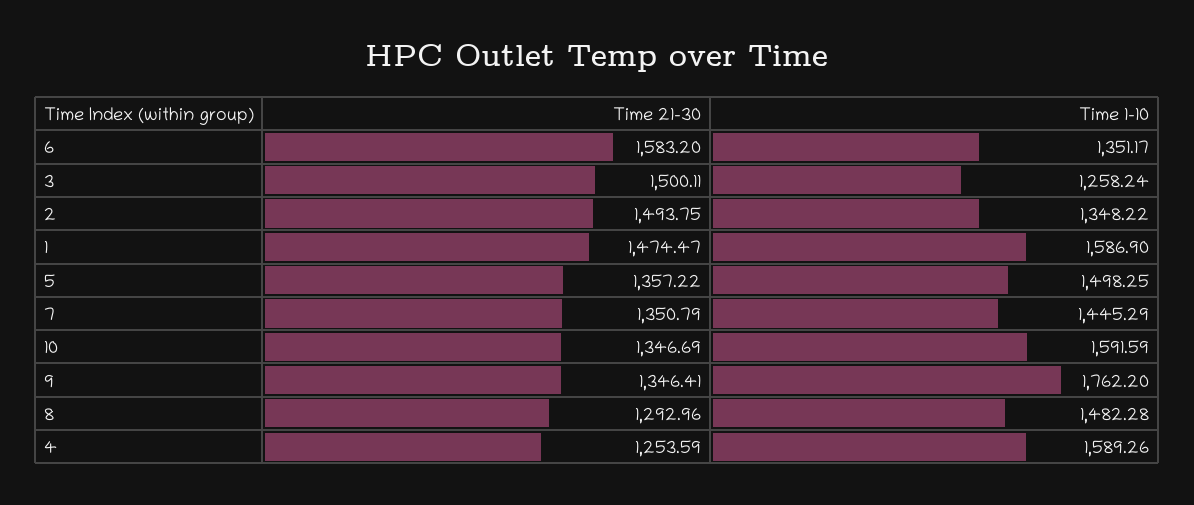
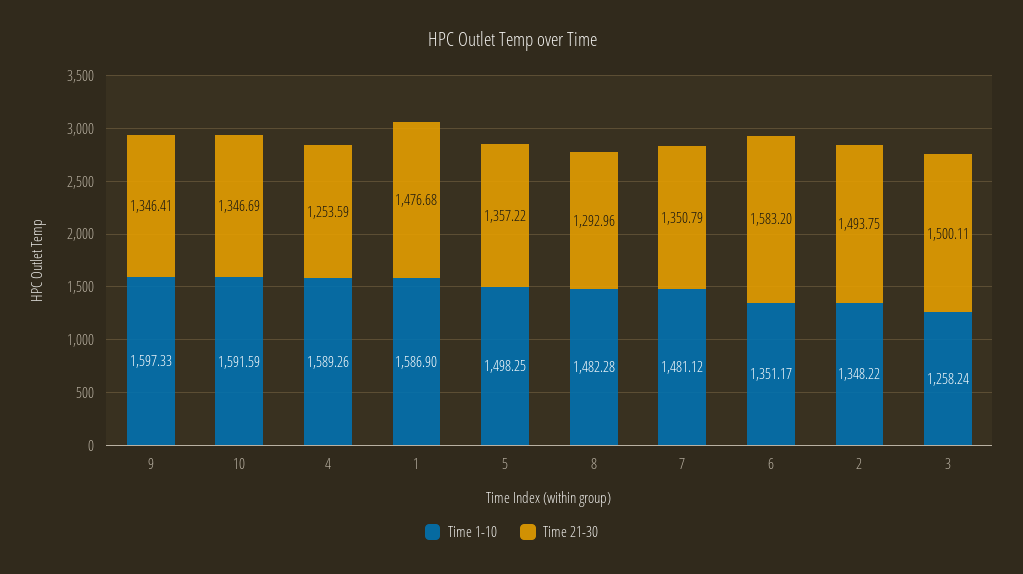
  {
    "Time 21-30": {
      "6": 1583.2,
      "3": 1500.11,
      "2": 1493.75,
-     "1": 1474.47,
+     "1": 1476.68,
      "5": 1357.22,
      "7": 1350.79,
      "10": 1346.69,
      "9": 1346.41,
      "8": 1292.96,
      "4": 1253.59
    },
    "Time 1-10": {
      "6": 1351.17,
      "3": 1258.24,
      "2": 1348.22,
      "1": 1586.9,
      "5": 1498.25,
-     "7": 1445.29,
+     "7": 1481.12,
      "10": 1591.59,
-     "9": 1762.2,
+     "9": 1597.33,
      "8": 1482.28,
      "4": 1589.26
    }
  }

